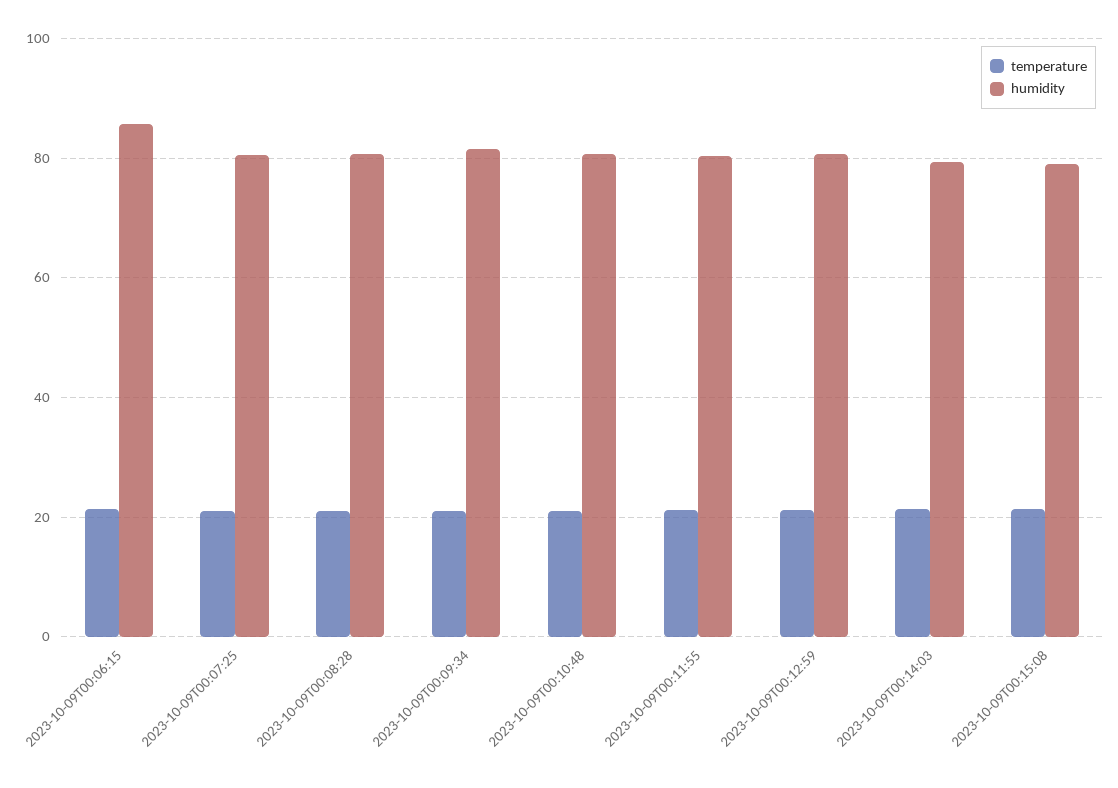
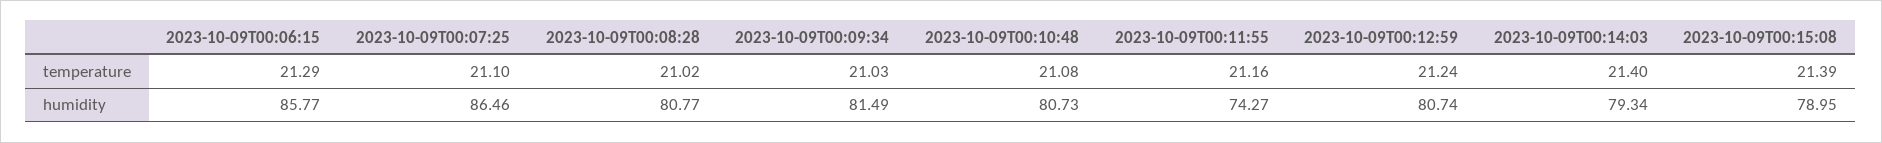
  {
    "temperature": {
      "2023-10-09T00:06:15": 21.29,
      "2023-10-09T00:07:25": 21.1,
      "2023-10-09T00:08:28": 21.02,
      "2023-10-09T00:09:34": 21.03,
      "2023-10-09T00:10:48": 21.08,
      "2023-10-09T00:11:55": 21.16,
      "2023-10-09T00:12:59": 21.24,
      "2023-10-09T00:14:03": 21.4,
      "2023-10-09T00:15:08": 21.39
    },
    "humidity": {
      "2023-10-09T00:06:15": 85.77,
-     "2023-10-09T00:07:25": 80,
+     "2023-10-09T00:07:25": 86.46,
      "2023-10-09T00:08:28": 80.77,
      "2023-10-09T00:09:34": 81.49,
      "2023-10-09T00:10:48": 80.73,
-     "2023-10-09T00:11:55": 80,
+     "2023-10-09T00:11:55": 74.27,
      "2023-10-09T00:12:59": 80.74,
      "2023-10-09T00:14:03": 79.34,
      "2023-10-09T00:15:08": 78.95
    }
  }

